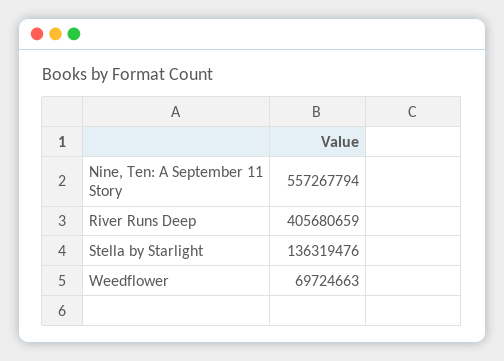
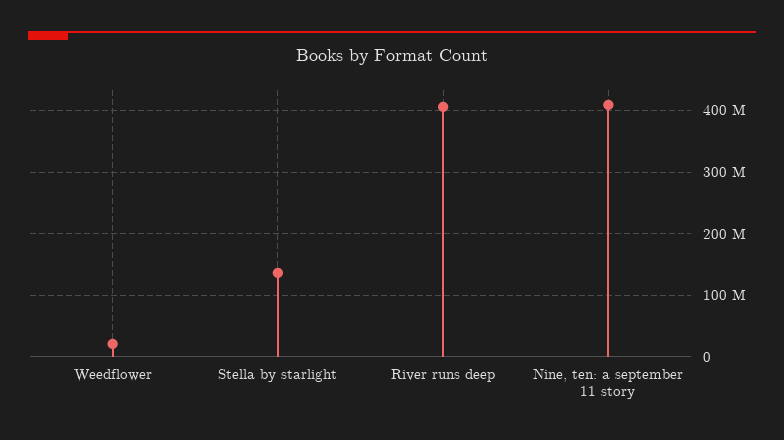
  {
-   "Nine, Ten: A September 11 Story": 557267794,
+   "Nine, Ten: A September 11 Story": 410000000,
    "River Runs Deep": 405680659,
    "Stella by Starlight": 136319476,
-   "Weedflower": 69724663
+   "Weedflower": 20000000
  }

